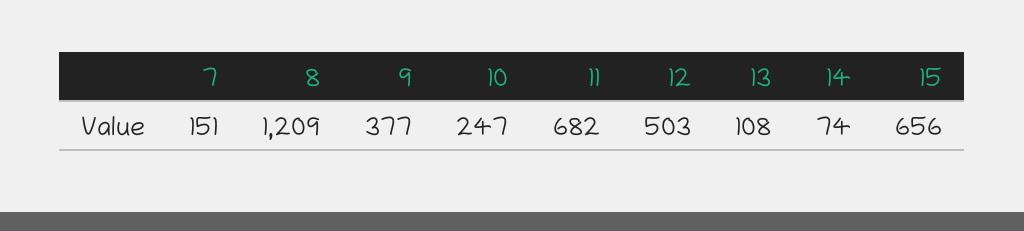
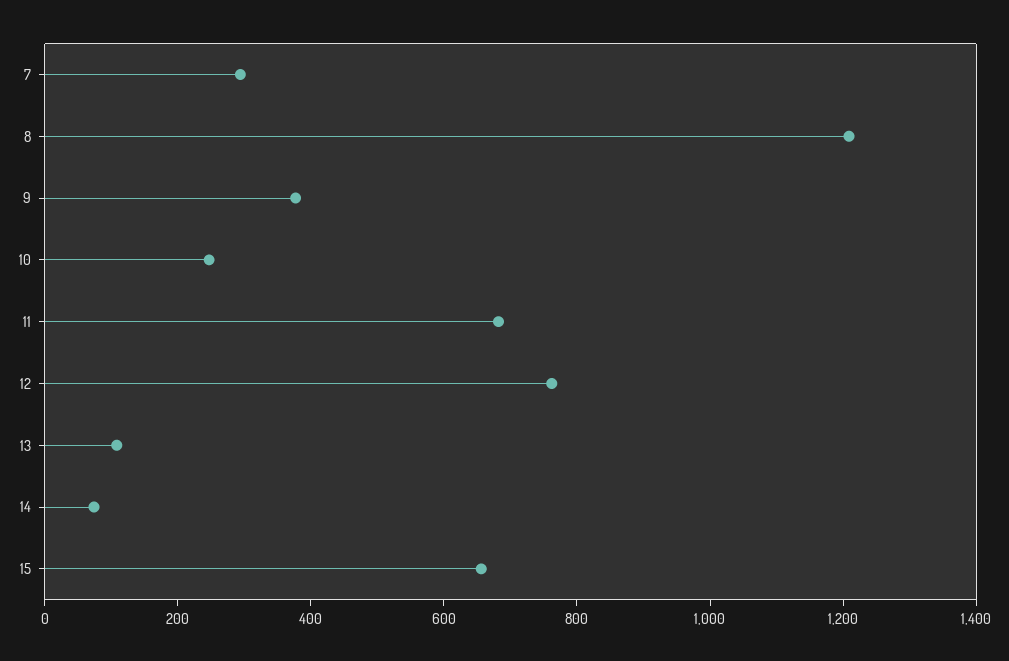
  {
-   "7": 151,
+   "7": 300,
    "8": 1209,
    "9": 377,
    "10": 247,
    "11": 682,
-   "12": 503,
+   "12": 750,
    "13": 108,
    "14": 74,
    "15": 656
  }

